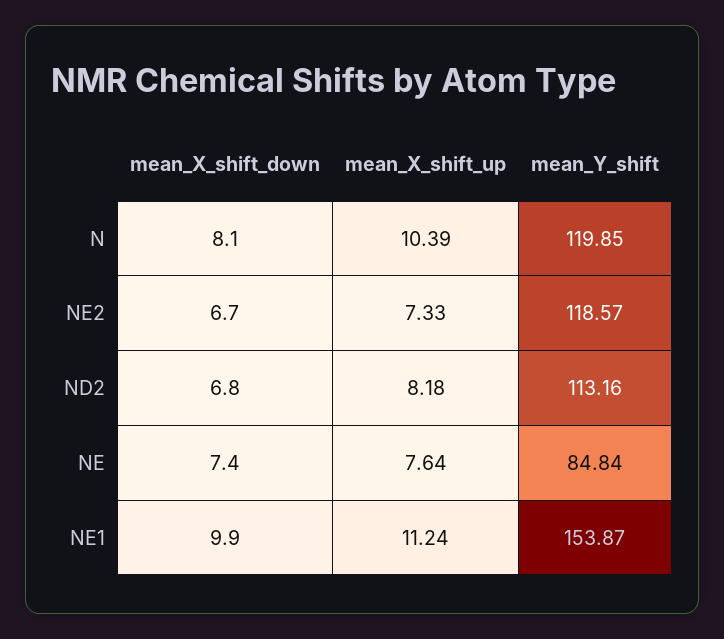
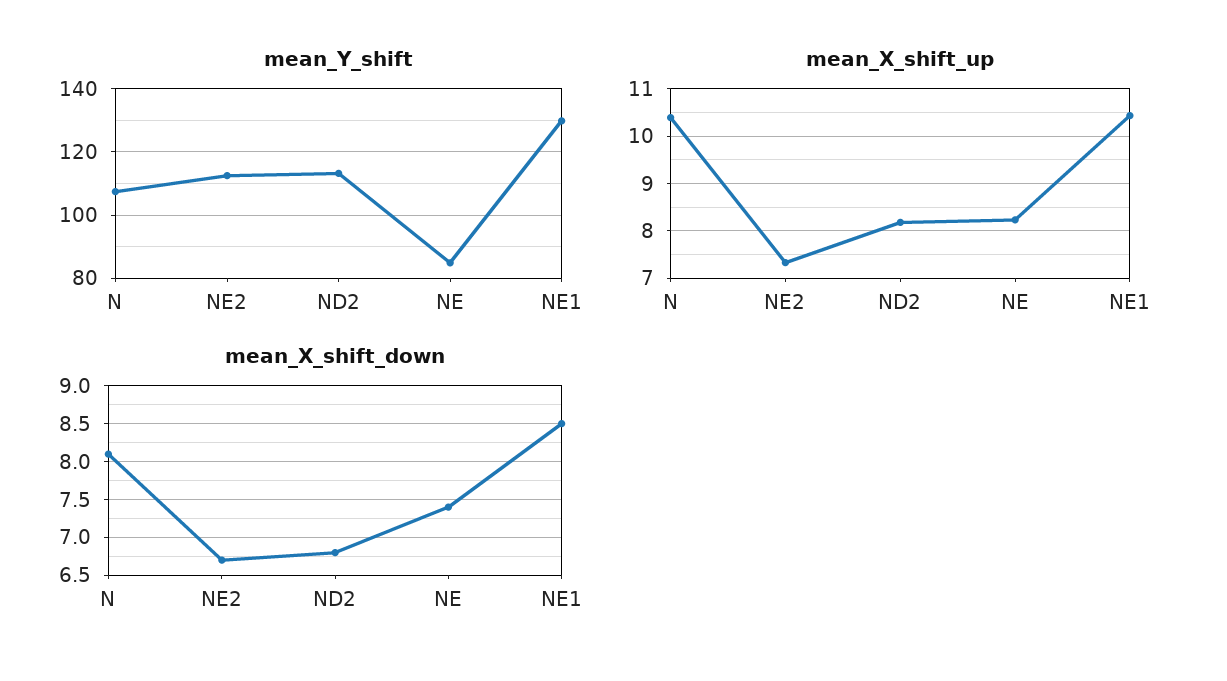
  {
    "mean_X_shift_down": {
      "N": 8.1,
      "NE2": 6.7,
      "ND2": 6.8,
      "NE": 7.4,
-     "NE1": 9.9
+     "NE1": 8.5
    },
    "mean_X_shift_up": {
      "N": 10.39,
      "NE2": 7.33,
      "ND2": 8.18,
-     "NE": 7.64,
+     "NE": 8.2,
-     "NE1": 11.24
+     "NE1": 10.4
    },
    "mean_Y_shift": {
-     "N": 119.85,
+     "N": 108,
-     "NE2": 118.57,
+     "NE2": 112,
      "ND2": 113.16,
      "NE": 84.84,
-     "NE1": 153.87
+     "NE1": 130
    }
  }

